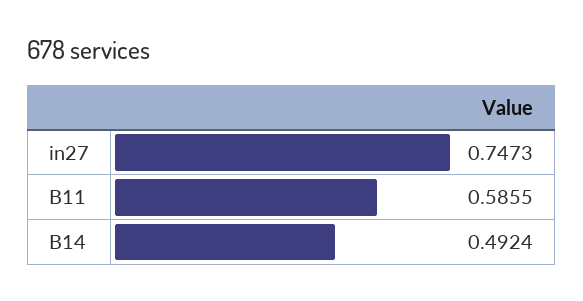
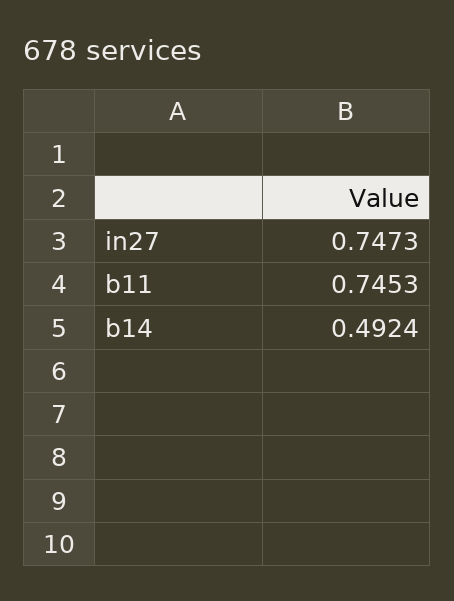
  {
    "in27": 0.7473,
-   "B11": 0.5855,
+   "B11": 0.7453,
    "B14": 0.4924
  }

